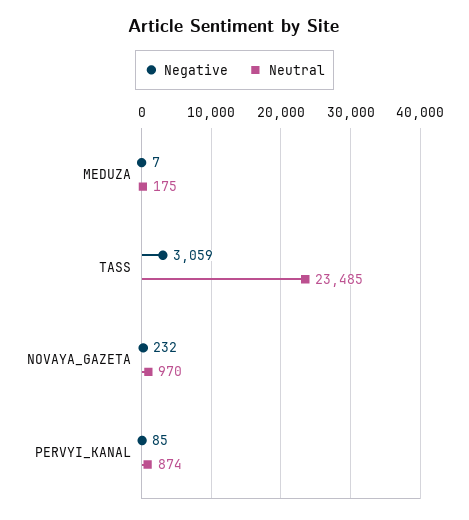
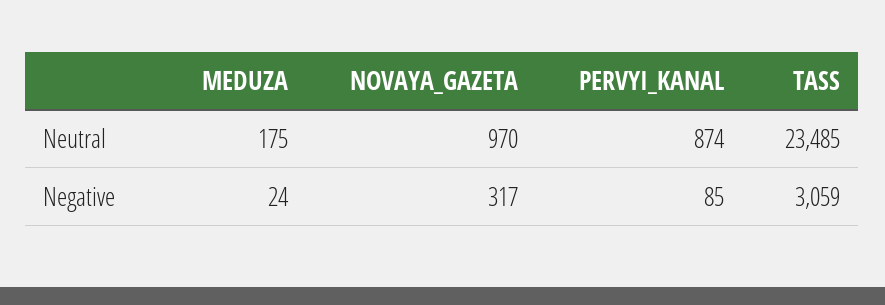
  {
    "Negative": {
-     "MEDUZA": 7,
+     "MEDUZA": 24,
      "TASS": 3059,
-     "NOVAYA_GAZETA": 232,
+     "NOVAYA_GAZETA": 317,
      "PERVYI_KANAL": 85
    },
    "Neutral": {
      "MEDUZA": 175,
      "TASS": 23485,
      "NOVAYA_GAZETA": 970,
      "PERVYI_KANAL": 874
    }
  }

